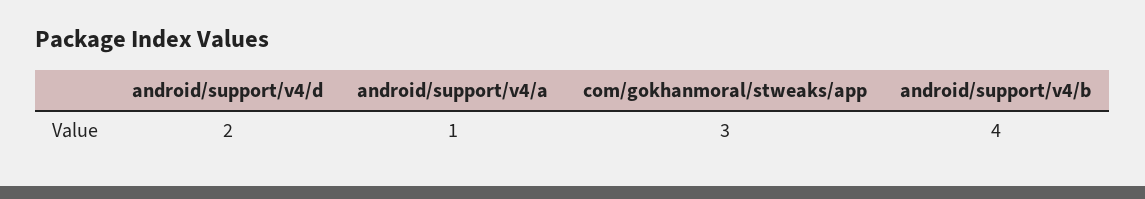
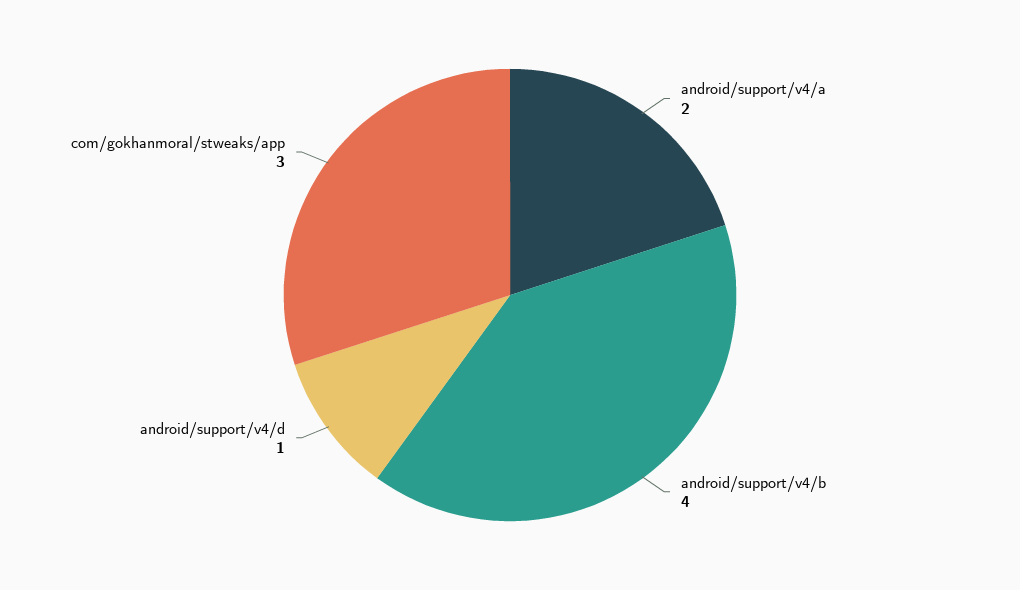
  {
-   "android/support/v4/d": 2,
+   "android/support/v4/d": 1,
-   "android/support/v4/a": 1,
+   "android/support/v4/a": 2,
    "com/gokhanmoral/stweaks/app": 3,
    "android/support/v4/b": 4
  }

